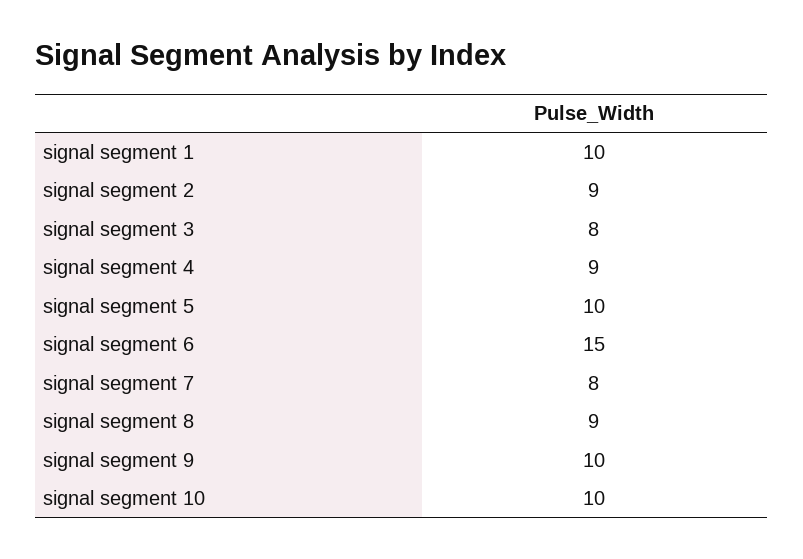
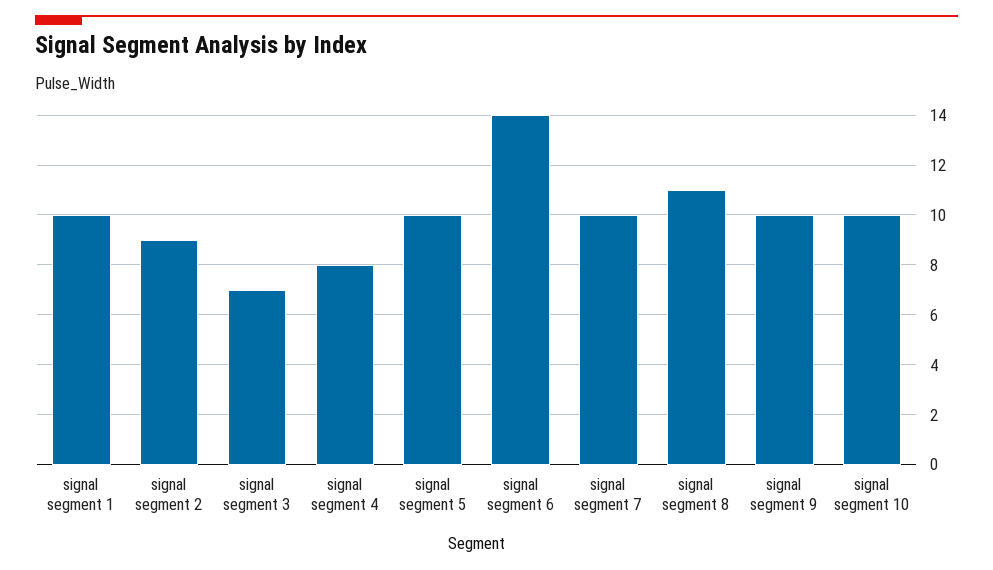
  {
    "signal segment 1": 10,
    "signal segment 2": 9,
-   "signal segment 3": 8,
+   "signal segment 3": 7,
-   "signal segment 4": 9,
+   "signal segment 4": 8,
    "signal segment 5": 10,
-   "signal segment 6": 15,
+   "signal segment 6": 14,
-   "signal segment 7": 8,
+   "signal segment 7": 10,
-   "signal segment 8": 9,
+   "signal segment 8": 11,
    "signal segment 9": 10,
    "signal segment 10": 10
  }

